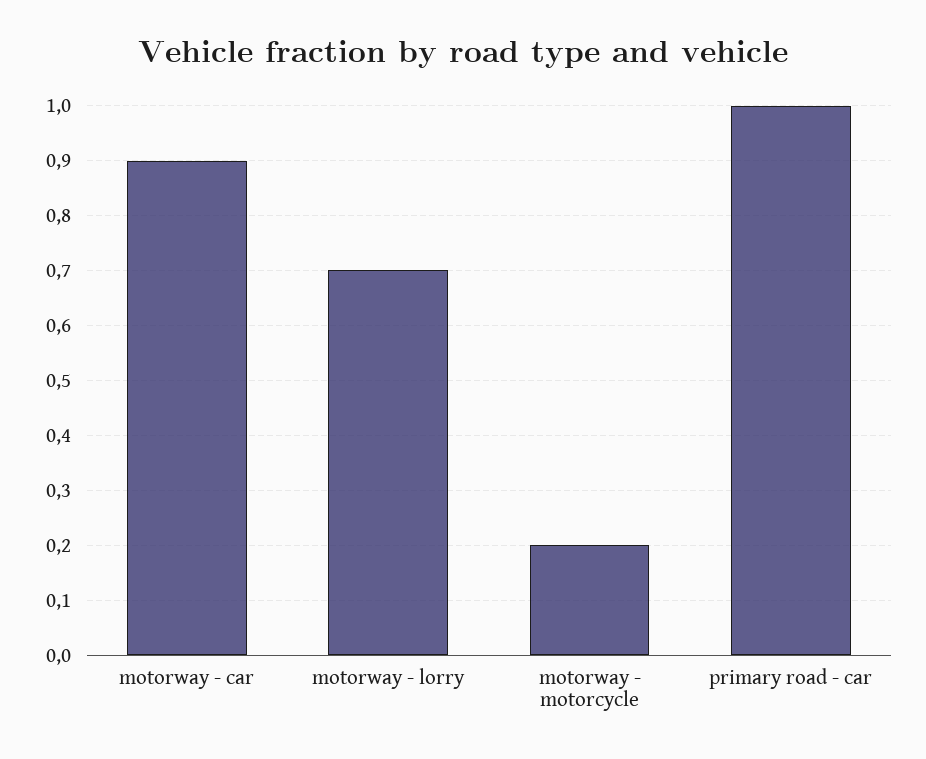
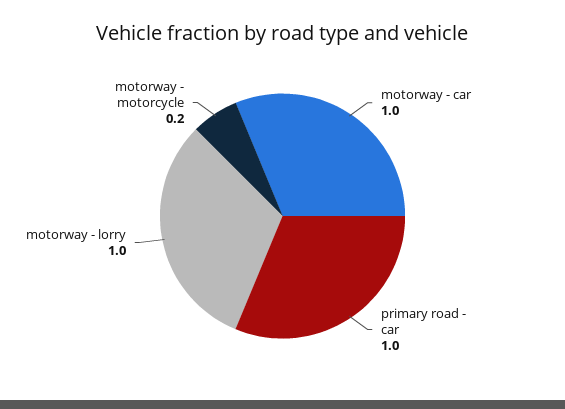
  {
-   "motorway - car": 0.9,
+   "motorway - car": 1,
-   "motorway - lorry": 0.7,
+   "motorway - lorry": 1,
    "motorway - motorcycle": 0.2,
    "primary road - car": 1
  }

